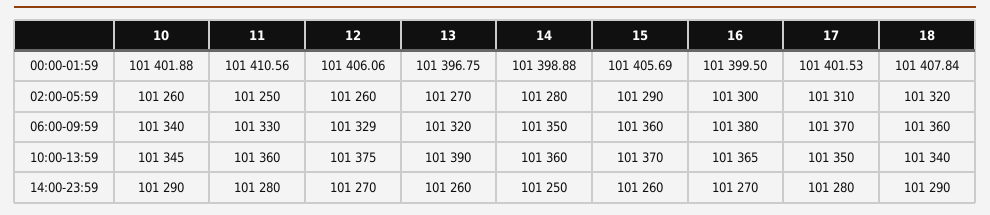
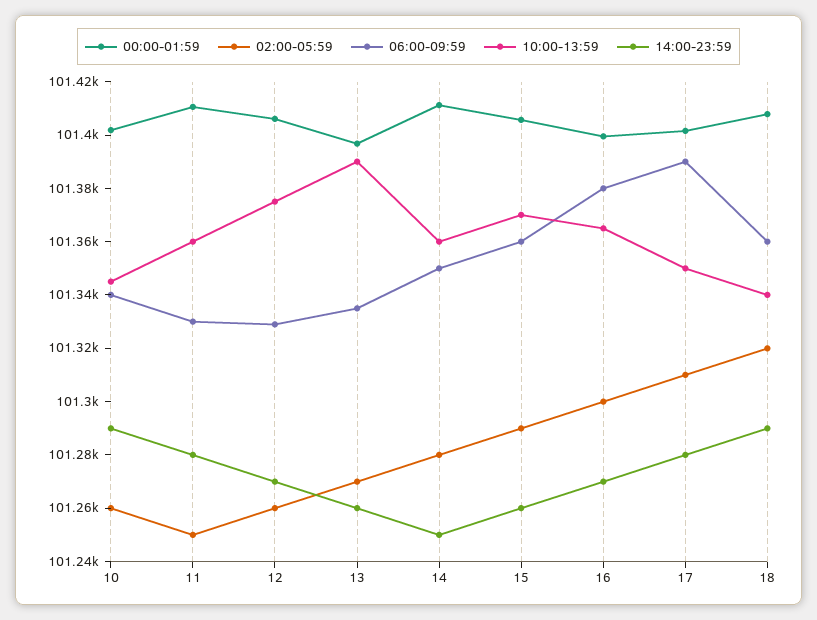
  {
    "00:00-01:59": {
      "10": 101401.88,
      "11": 101410.56,
      "12": 101406.06,
      "13": 101396.75,
-     "14": 101398.88,
+     "14": 101410,
      "15": 101405.69,
      "16": 101399.5,
      "17": 101401.53,
      "18": 101407.84
    },
    "02:00-05:59": {
      "10": 101260,
      "11": 101250,
      "12": 101260,
      "13": 101270,
      "14": 101280,
      "15": 101290,
      "16": 101300,
      "17": 101310,
      "18": 101320
    },
    "06:00-09:59": {
      "10": 101340,
      "11": 101330,
      "12": 101329,
-     "13": 101320,
+     "13": 101335,
      "14": 101350,
      "15": 101360,
      "16": 101380,
-     "17": 101370,
+     "17": 101390,
      "18": 101360
    },
    "10:00-13:59": {
      "10": 101345,
      "11": 101360,
      "12": 101375,
      "13": 101390,
      "14": 101360,
      "15": 101370,
      "16": 101365,
      "17": 101350,
      "18": 101340
    },
    "14:00-23:59": {
      "10": 101290,
      "11": 101280,
      "12": 101270,
      "13": 101260,
      "14": 101250,
      "15": 101260,
      "16": 101270,
      "17": 101280,
      "18": 101290
    }
  }

